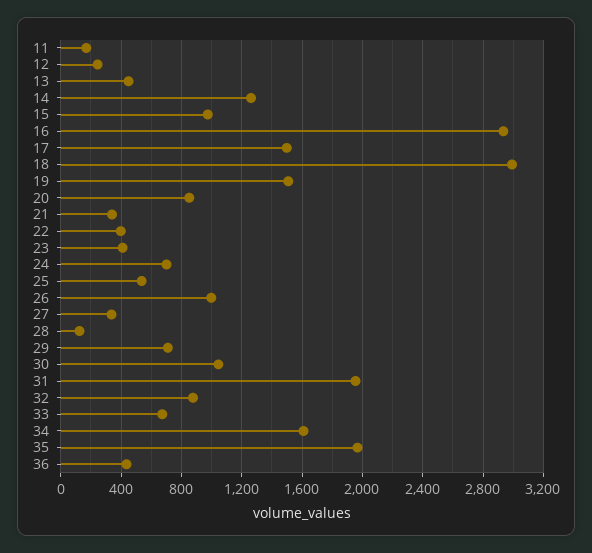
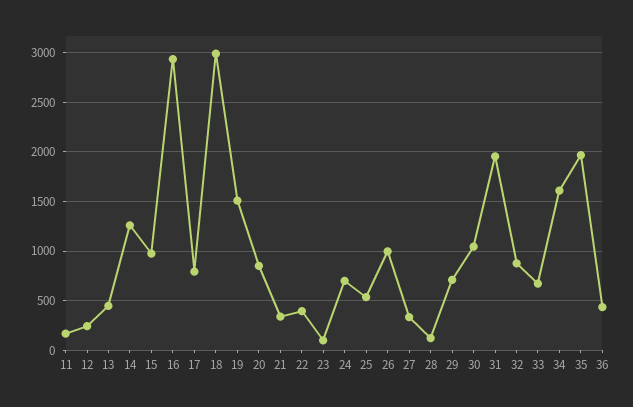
  {
    "11": 150,
    "12": 250,
    "13": 450,
    "14": 1250,
    "15": 1000,
    "16": 2950,
-   "17": 1500,
+   "17": 800,
    "18": 3000,
    "19": 1500,
    "20": 850,
    "21": 350,
    "22": 400,
-   "23": 400,
+   "23": 100,
    "24": 700,
    "25": 550,
    "26": 1000,
    "27": 350,
    "28": 100,
    "29": 700,
    "30": 1050,
    "31": 1950,
    "32": 900,
    "33": 650,
    "34": 1600,
    "35": 1950,
    "36": 450
  }

